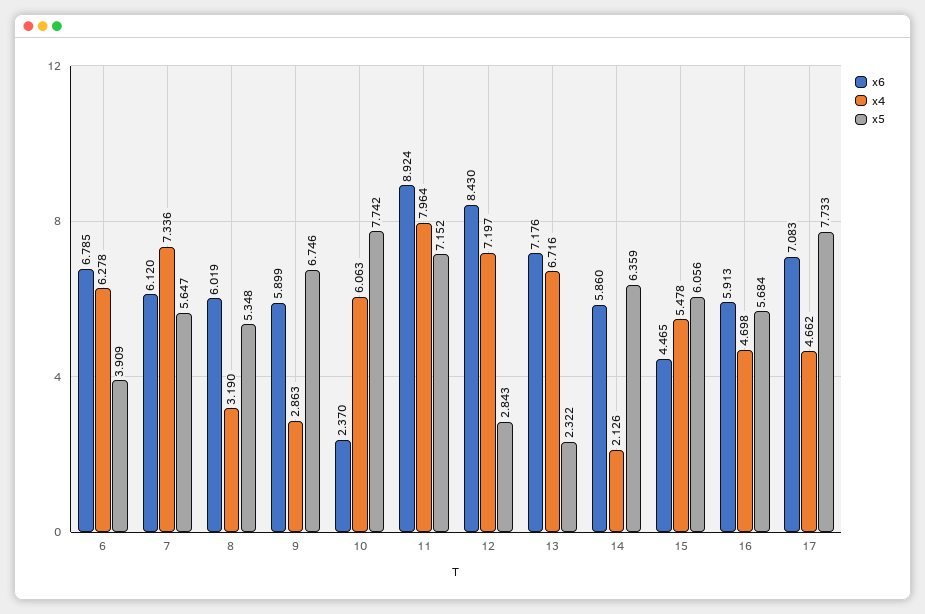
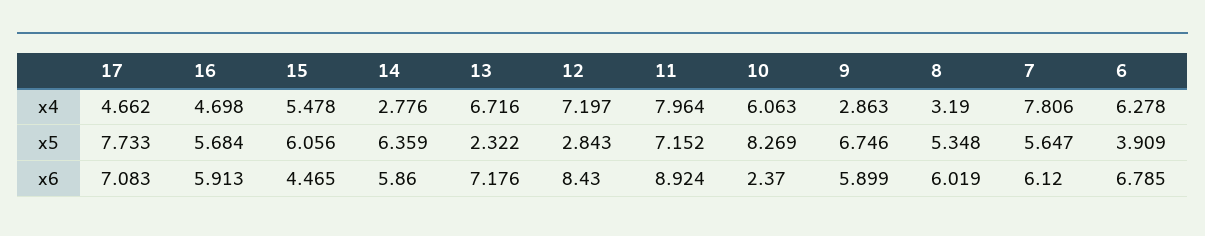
  {
    "x6": {
      "6": 6.785,
      "7": 6.12,
      "8": 6.019,
      "9": 5.899,
      "10": 2.37,
      "11": 8.924,
      "12": 8.43,
      "13": 7.176,
      "14": 5.86,
      "15": 4.465,
      "16": 5.913,
      "17": 7.083
    },
    "x4": {
      "6": 6.278,
-     "7": 7.336,
+     "7": 7.806,
      "8": 3.19,
      "9": 2.863,
      "10": 6.063,
      "11": 7.964,
      "12": 7.197,
      "13": 6.716,
-     "14": 2.126,
+     "14": 2.776,
      "15": 5.478,
      "16": 4.698,
      "17": 4.662
    },
    "x5": {
      "6": 3.909,
      "7": 5.647,
      "8": 5.348,
      "9": 6.746,
-     "10": 7.742,
+     "10": 8.269,
      "11": 7.152,
      "12": 2.843,
      "13": 2.322,
      "14": 6.359,
      "15": 6.056,
      "16": 5.684,
      "17": 7.733
    }
  }

